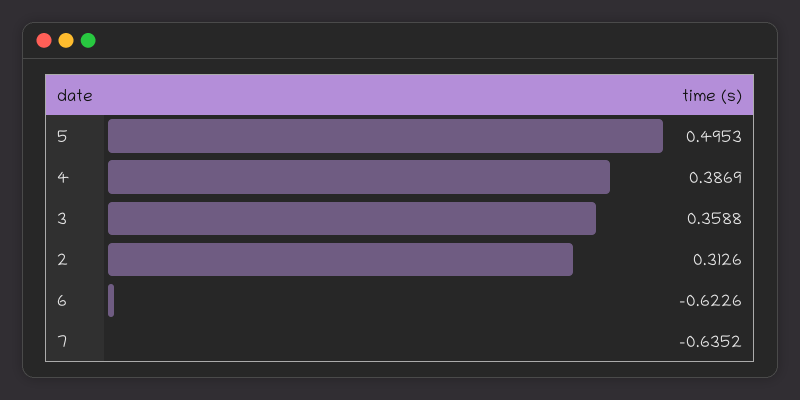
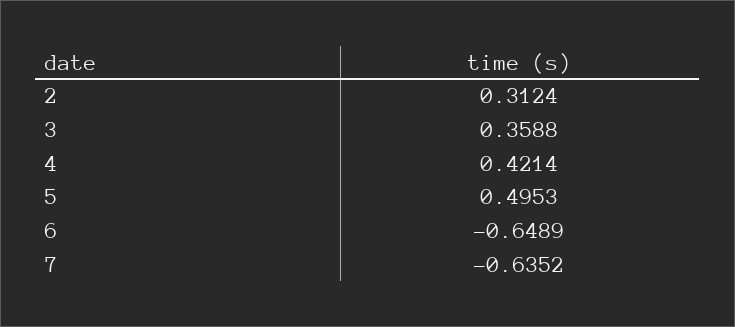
  {
    "5": 0.4953,
-   "4": 0.3869,
+   "4": 0.4214,
    "3": 0.3588,
-   "2": 0.3126,
+   "2": 0.3124,
-   "6": -0.6226,
+   "6": -0.6489,
    "7": -0.6352
  }

